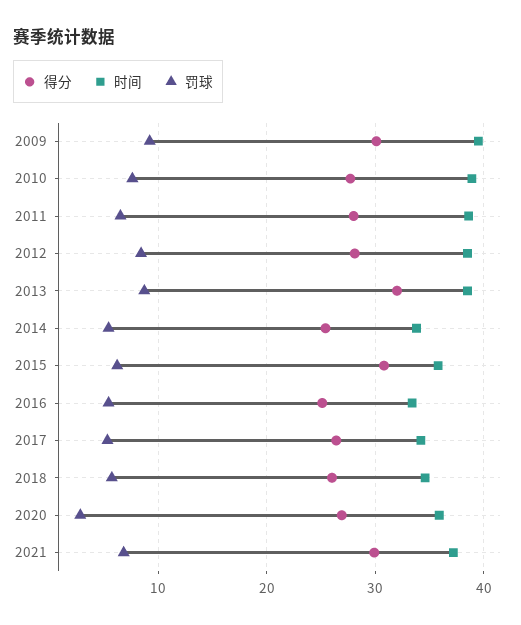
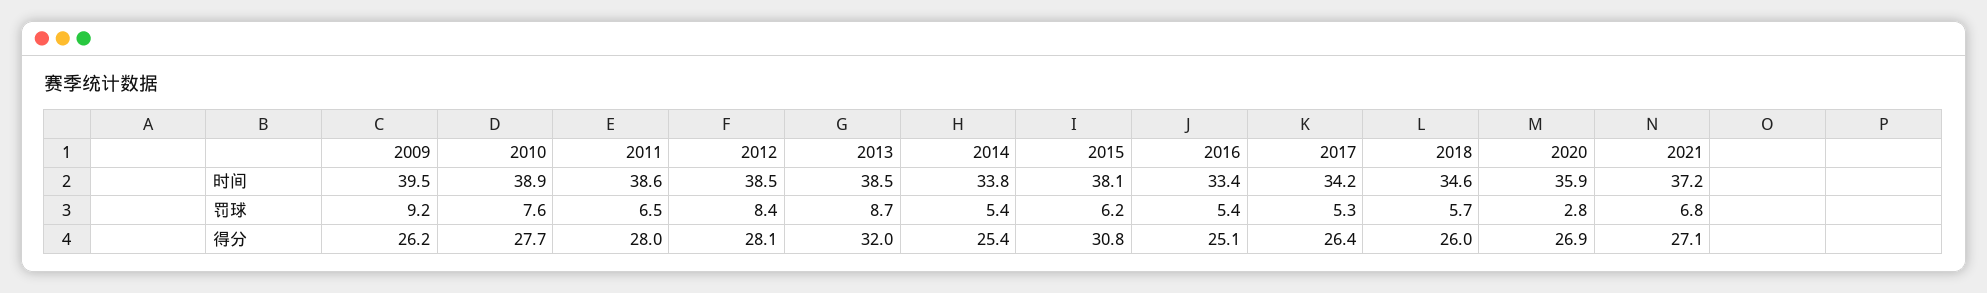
  {
    "得分": {
-     "2009": 30,
+     "2009": 26.2,
      "2010": 27.7,
      "2011": 28,
      "2012": 28.1,
      "2013": 32,
      "2014": 25.4,
      "2015": 30.8,
      "2016": 25.1,
      "2017": 26.4,
      "2018": 26,
      "2020": 26.9,
-     "2021": 30
+     "2021": 27.1
    },
    "时间": {
      "2009": 39.5,
      "2010": 38.9,
      "2011": 38.6,
      "2012": 38.5,
      "2013": 38.5,
      "2014": 33.8,
-     "2015": 36,
+     "2015": 38.1,
      "2016": 33.4,
      "2017": 34.2,
      "2018": 34.6,
      "2020": 35.9,
      "2021": 37.2
    },
    "罚球": {
      "2009": 9.2,
      "2010": 7.6,
      "2011": 6.5,
      "2012": 8.4,
      "2013": 8.7,
      "2014": 5.4,
      "2015": 6.2,
      "2016": 5.4,
      "2017": 5.3,
      "2018": 5.7,
      "2020": 2.8,
      "2021": 6.8
    }
  }

